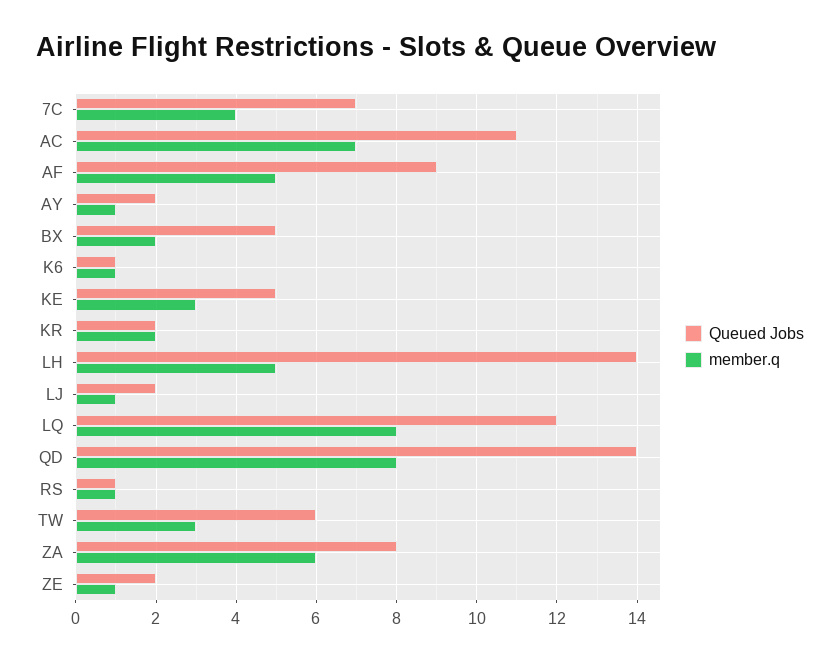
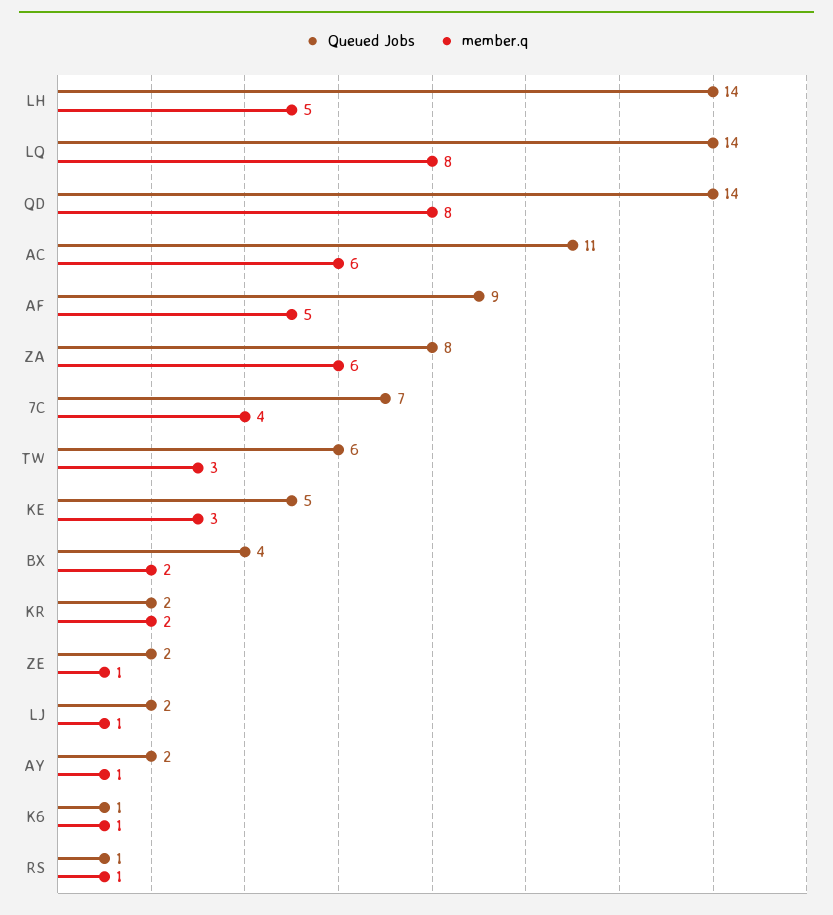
  {
    "Queued Jobs": {
      "7C": 7,
      "AC": 11,
      "AF": 9,
      "AY": 2,
-     "BX": 5,
+     "BX": 4,
      "K6": 1,
      "KE": 5,
      "KR": 2,
      "LH": 14,
      "LJ": 2,
-     "LQ": 12,
+     "LQ": 14,
      "QD": 14,
      "RS": 1,
      "TW": 6,
      "ZA": 8,
      "ZE": 2
    },
    "member.q": {
      "7C": 4,
-     "AC": 7,
+     "AC": 6,
      "AF": 5,
      "AY": 1,
      "BX": 2,
      "K6": 1,
      "KE": 3,
      "KR": 2,
      "LH": 5,
      "LJ": 1,
      "LQ": 8,
      "QD": 8,
      "RS": 1,
      "TW": 3,
      "ZA": 6,
      "ZE": 1
    }
  }

